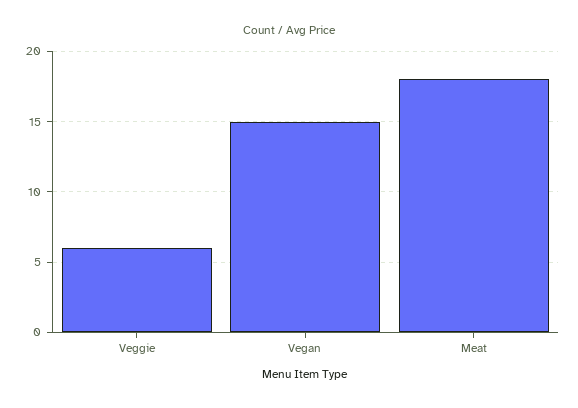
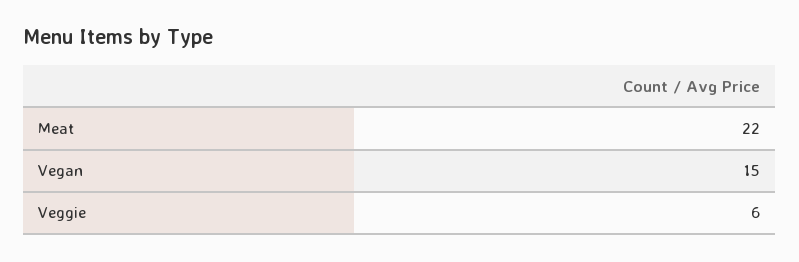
  {
    "Veggie": 6,
    "Vegan": 15,
-   "Meat": 18
+   "Meat": 22
  }

